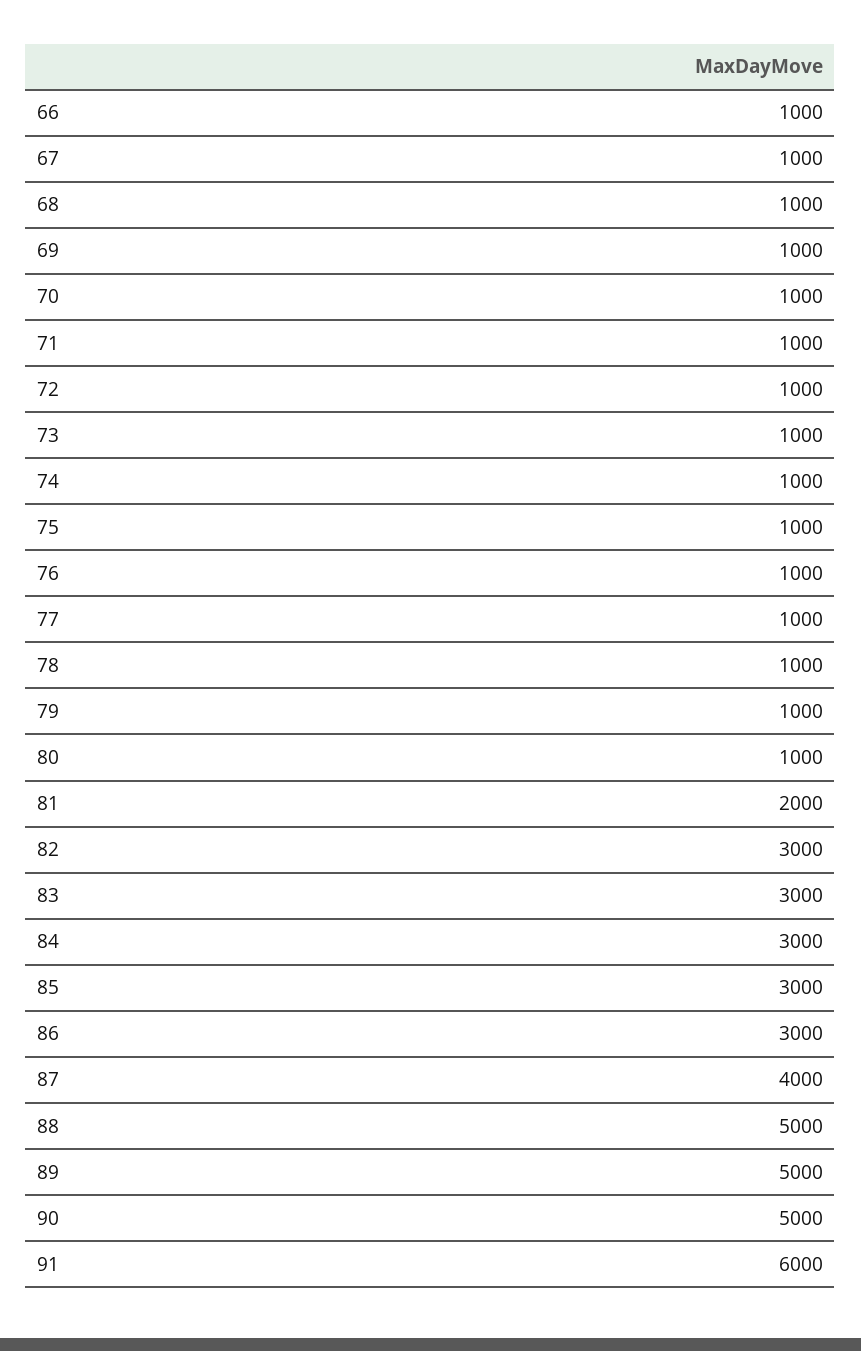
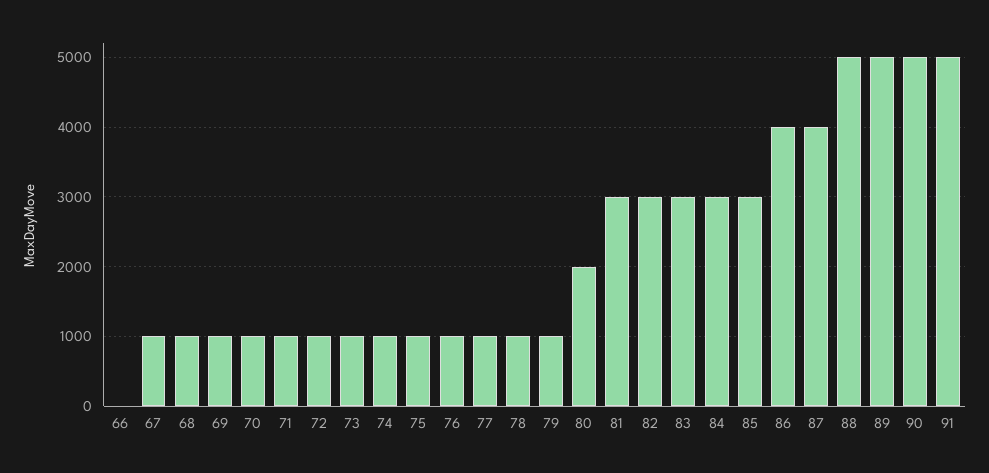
  {
-   "66": 1000,
+   "66": 0,
    "67": 1000,
    "68": 1000,
    "69": 1000,
    "70": 1000,
    "71": 1000,
    "72": 1000,
    "73": 1000,
    "74": 1000,
    "75": 1000,
    "76": 1000,
    "77": 1000,
    "78": 1000,
    "79": 1000,
-   "80": 1000,
+   "80": 2000,
-   "81": 2000,
+   "81": 3000,
    "82": 3000,
    "83": 3000,
    "84": 3000,
    "85": 3000,
-   "86": 3000,
+   "86": 4000,
    "87": 4000,
    "88": 5000,
    "89": 5000,
    "90": 5000,
-   "91": 6000
+   "91": 5000
  }

